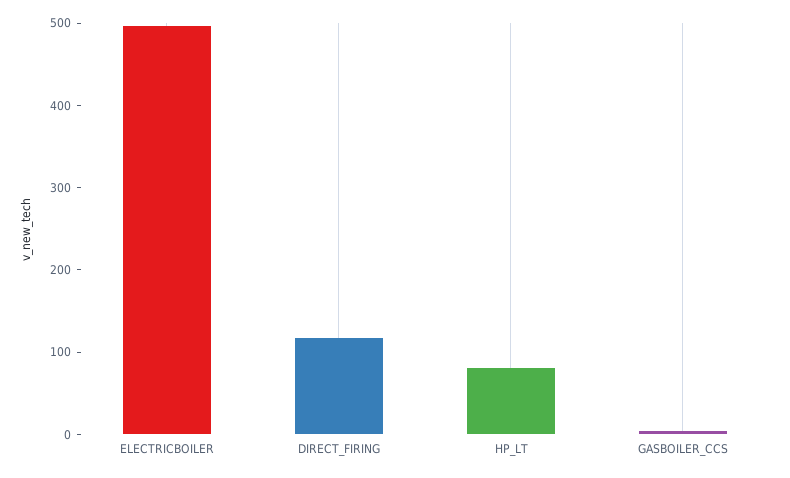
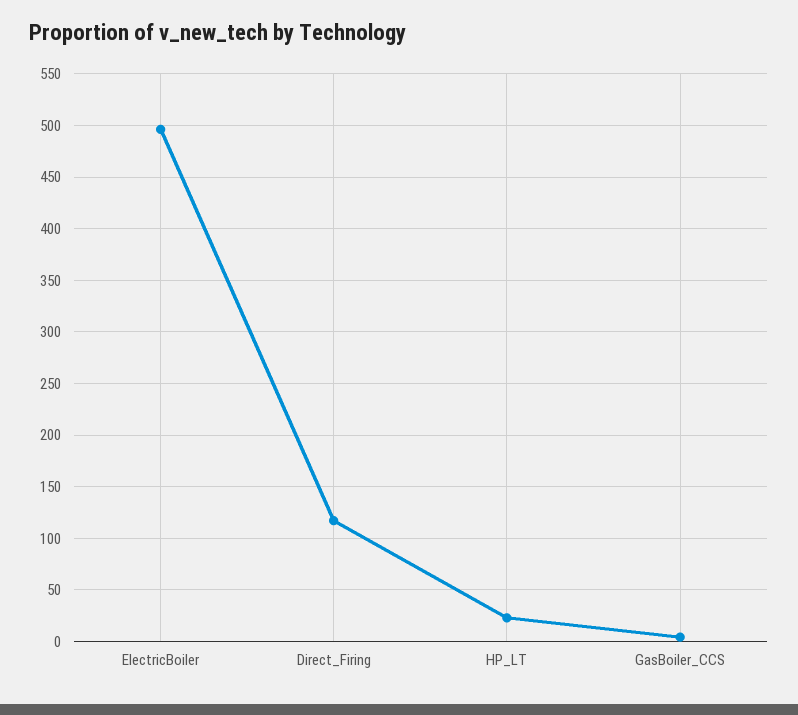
  {
    "ELECTRICBOILER": 500,
    "DIRECT_FIRING": 120,
-   "HP_LT": 80,
+   "HP_LT": 20,
    "GASBOILER_CCS": 0
  }

